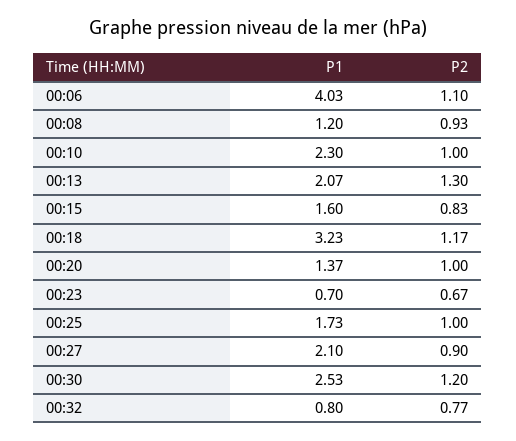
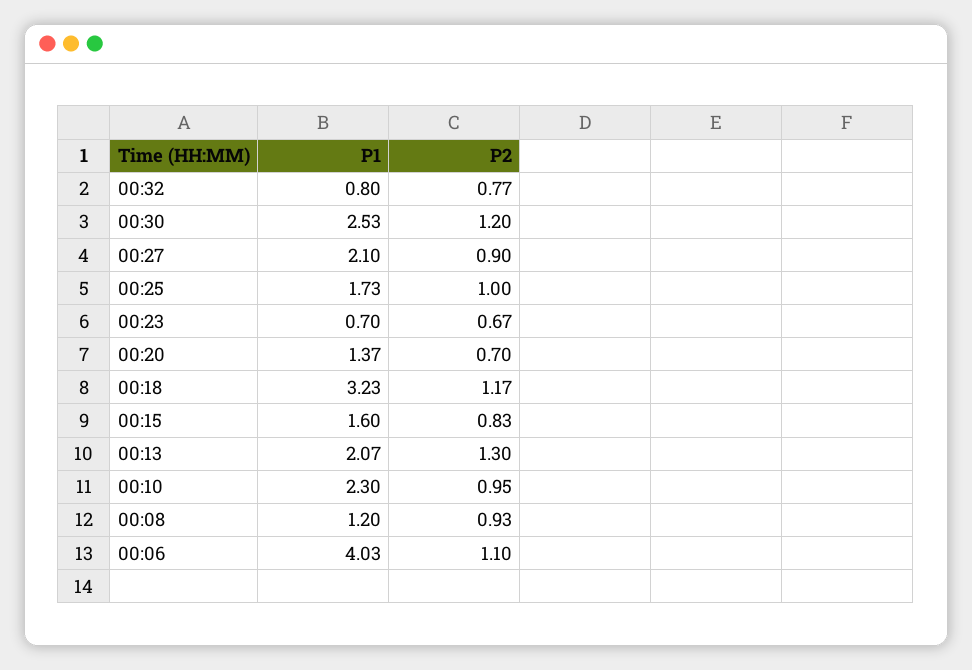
  {
    "P1": {
      "00:06": 4.03,
      "00:08": 1.2,
      "00:10": 2.3,
      "00:13": 2.07,
      "00:15": 1.6,
      "00:18": 3.23,
      "00:20": 1.37,
      "00:23": 0.7,
      "00:25": 1.73,
      "00:27": 2.1,
      "00:30": 2.53,
      "00:32": 0.8
    },
    "P2": {
      "00:06": 1.1,
      "00:08": 0.93,
-     "00:10": 1,
+     "00:10": 0.95,
      "00:13": 1.3,
      "00:15": 0.83,
      "00:18": 1.17,
-     "00:20": 1,
+     "00:20": 0.7,
      "00:23": 0.67,
      "00:25": 1,
      "00:27": 0.9,
      "00:30": 1.2,
      "00:32": 0.77
    }
  }

